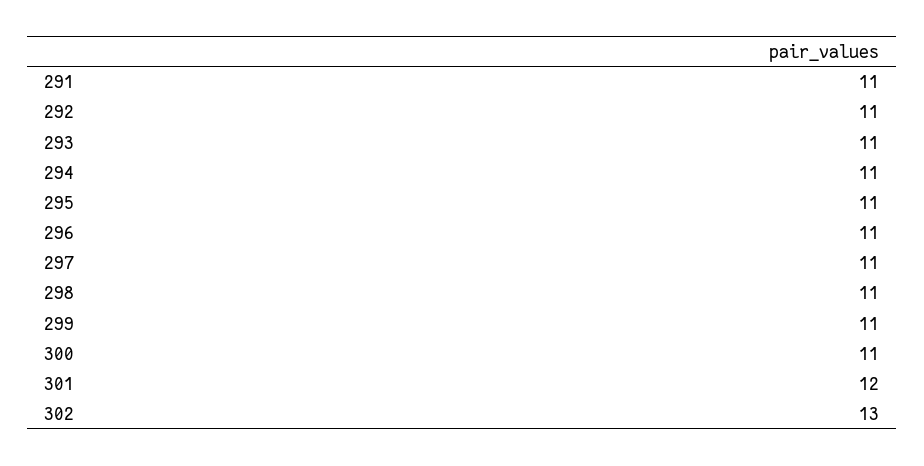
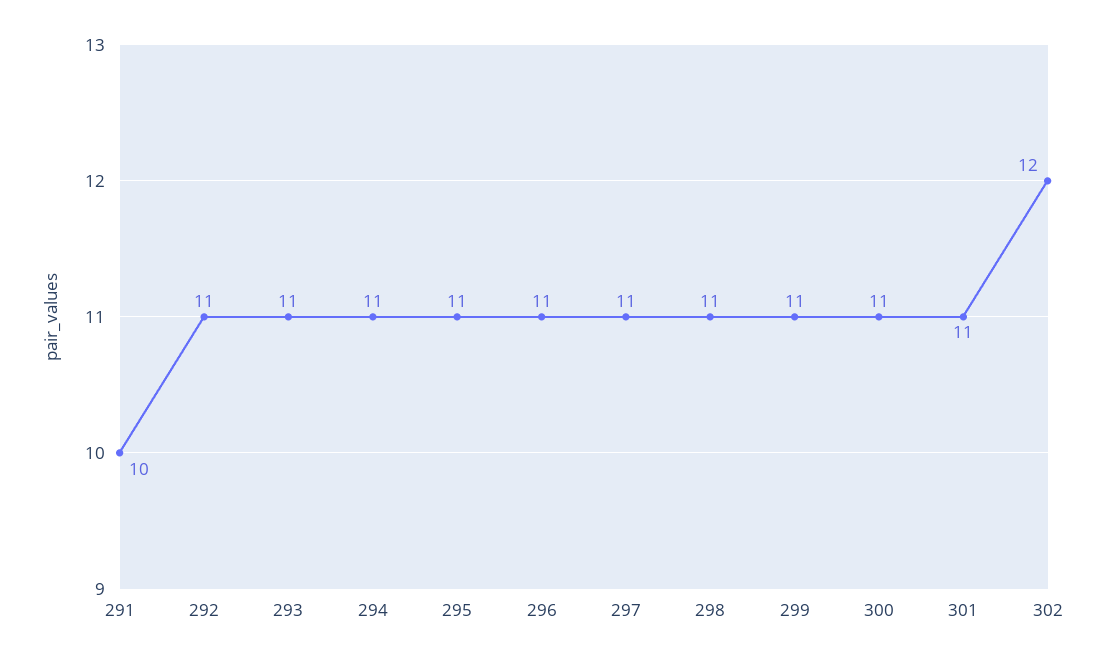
  {
-   "291": 11,
+   "291": 10,
    "292": 11,
    "293": 11,
    "294": 11,
    "295": 11,
    "296": 11,
    "297": 11,
    "298": 11,
    "299": 11,
    "300": 11,
-   "301": 12,
+   "301": 11,
-   "302": 13
+   "302": 12
  }

